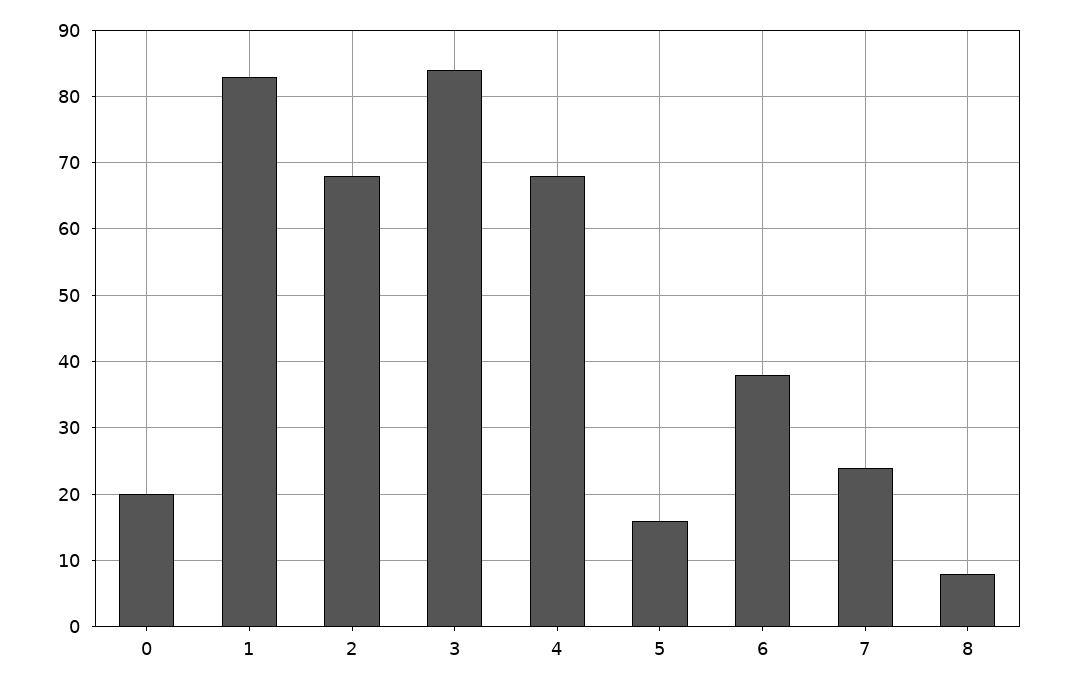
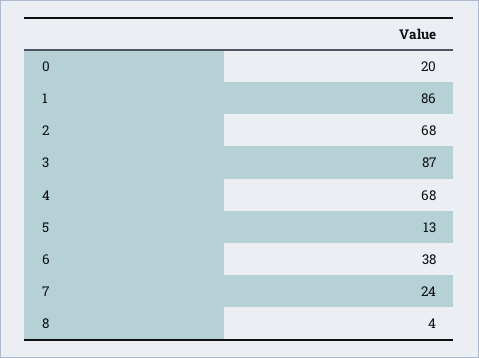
  {
    "0": 20,
-   "1": 83,
+   "1": 86,
    "2": 68,
-   "3": 84,
+   "3": 87,
    "4": 68,
-   "5": 16,
+   "5": 13,
    "6": 38,
    "7": 24,
-   "8": 8
+   "8": 4
  }

